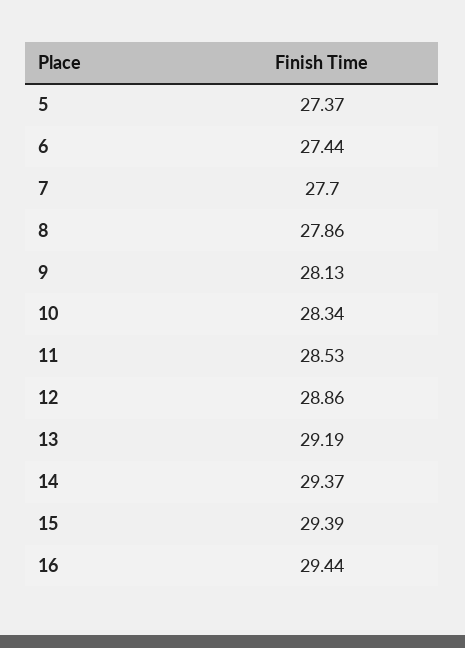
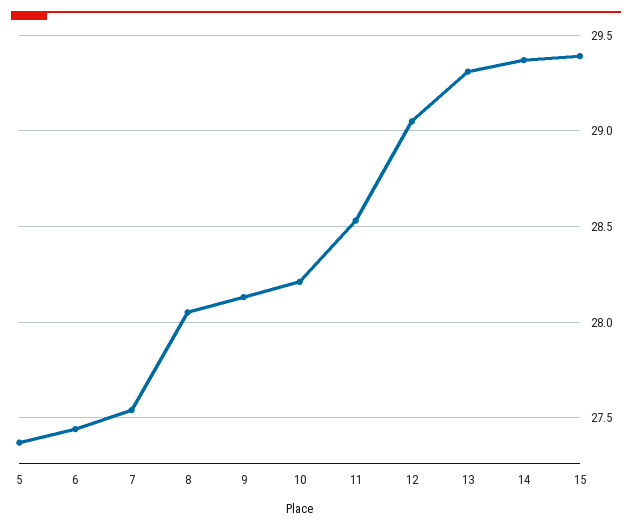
  {
    "5": 27.37,
    "6": 27.44,
-   "7": 27.7,
+   "7": 27.55,
-   "8": 27.86,
+   "8": 28.05,
    "9": 28.13,
-   "10": 28.34,
+   "10": 28.2,
    "11": 28.53,
-   "12": 28.86,
+   "12": 29.05,
-   "13": 29.19,
+   "13": 29.3,
    "14": 29.37,
-   "15": 29.39,
+   "15": 29.39
-   "16": 29.44
  }

